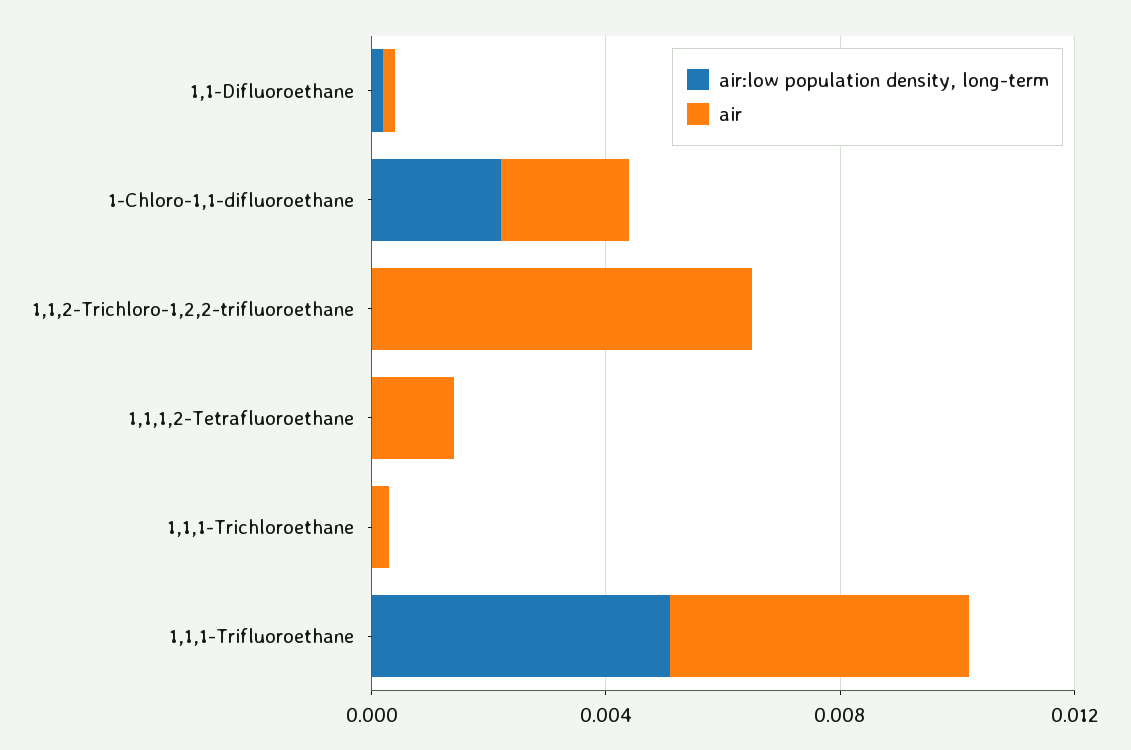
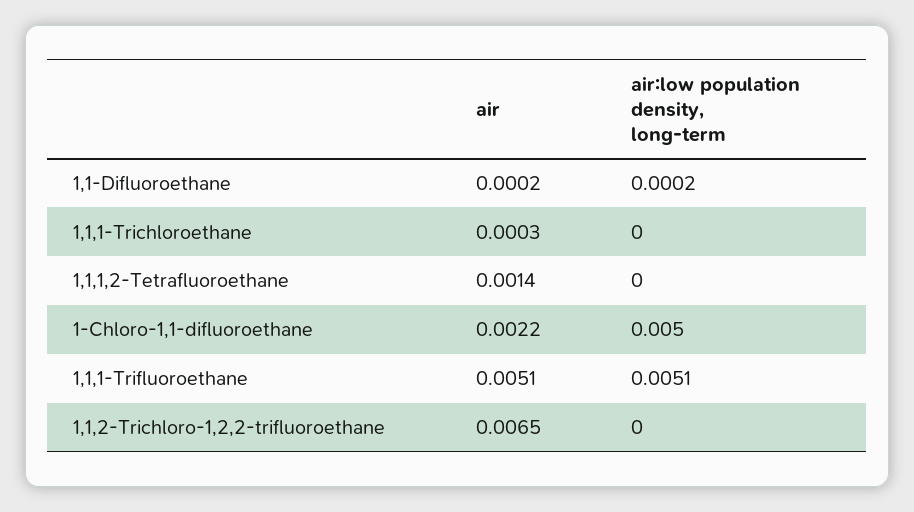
  {
    "air:low population density, long-term": {
      "1,1-Difluoroethane": 0.0002,
-     "1-Chloro-1,1-difluoroethane": 0.002,
+     "1-Chloro-1,1-difluoroethane": 0.005,
      "1,1,2-Trichloro-1,2,2-trifluoroethane": 0,
      "1,1,1,2-Tetrafluoroethane": 0,
      "1,1,1-Trichloroethane": 0,
      "1,1,1-Trifluoroethane": 0.0051
    },
    "air": {
      "1,1-Difluoroethane": 0.0002,
      "1-Chloro-1,1-difluoroethane": 0.0022,
      "1,1,2-Trichloro-1,2,2-trifluoroethane": 0.0065,
      "1,1,1,2-Tetrafluoroethane": 0.0014,
      "1,1,1-Trichloroethane": 0.0003,
      "1,1,1-Trifluoroethane": 0.0051
    }
  }

